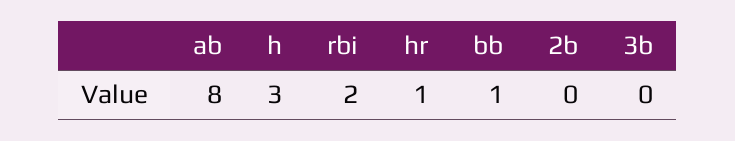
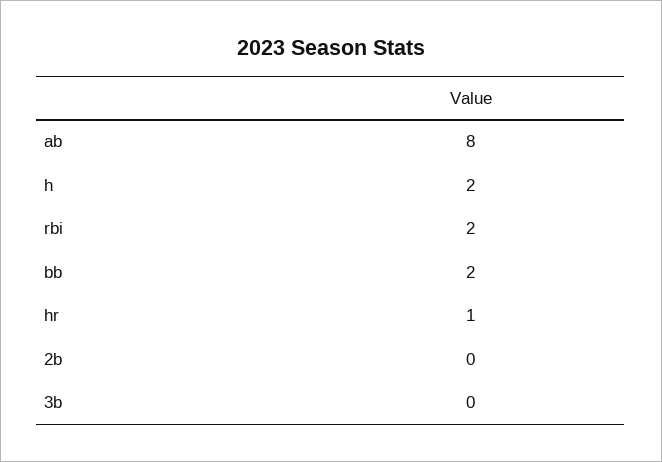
  {
    "ab": 8,
-   "h": 3,
+   "h": 2,
    "rbi": 2,
    "hr": 1,
-   "bb": 1,
+   "bb": 2,
    "2b": 0,
    "3b": 0
  }

